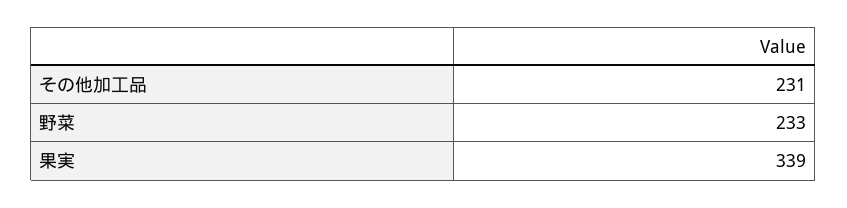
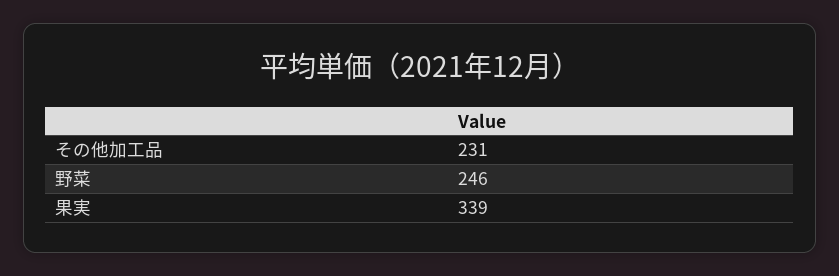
  {
    "その他加工品": 231,
-   "野菜": 233,
+   "野菜": 246,
    "果実": 339
  }

